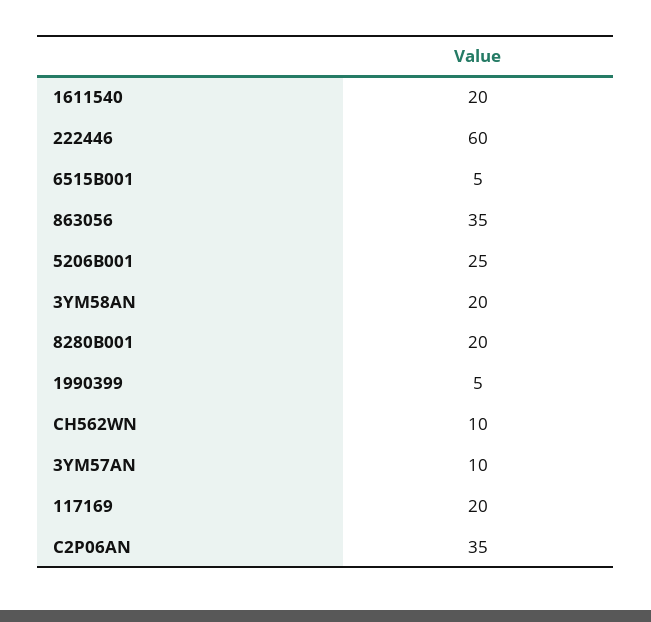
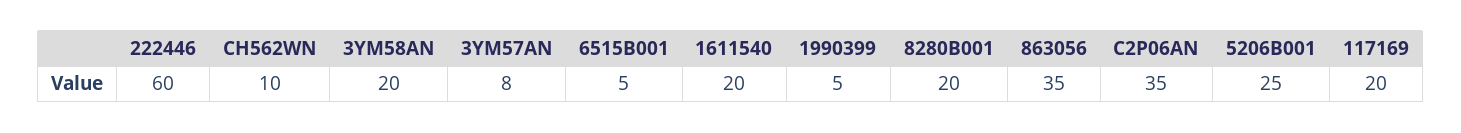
  {
    "1611540": 20,
    "222446": 60,
    "6515B001": 5,
    "863056": 35,
    "5206B001": 25,
    "3YM58AN": 20,
    "8280B001": 20,
    "1990399": 5,
    "CH562WN": 10,
-   "3YM57AN": 10,
+   "3YM57AN": 8,
    "117169": 20,
    "C2P06AN": 35
  }

